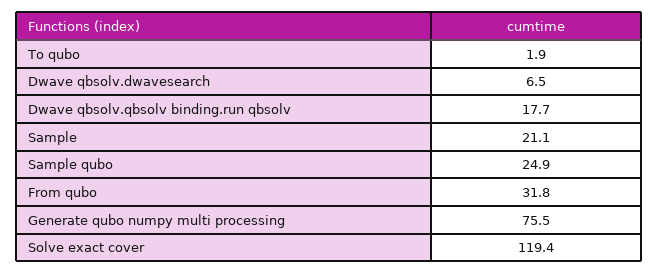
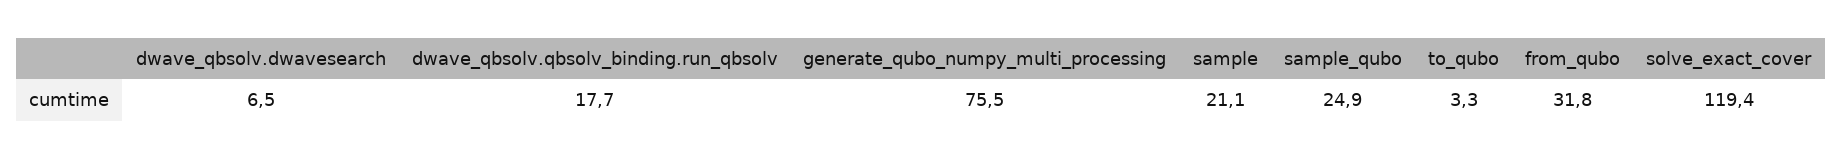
  {
-   "To qubo": 1.9,
+   "To qubo": 3.3,
    "Dwave qbsolv.dwavesearch": 6.5,
    "Dwave qbsolv.qbsolv binding.run qbsolv": 17.7,
    "Sample": 21.1,
    "Sample qubo": 24.9,
    "From qubo": 31.8,
    "Generate qubo numpy multi processing": 75.5,
    "Solve exact cover": 119.4
  }

